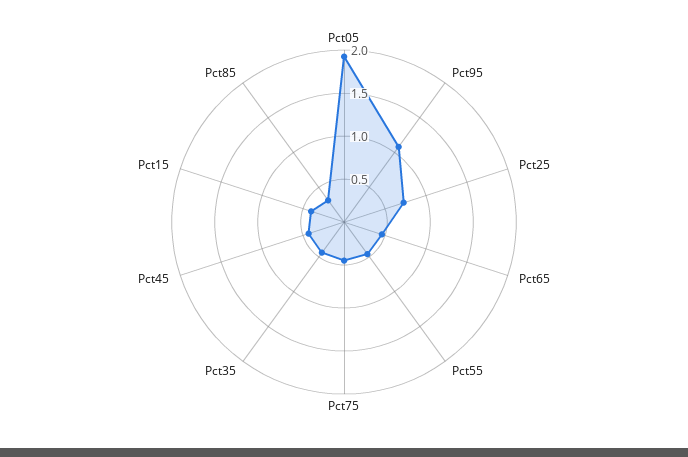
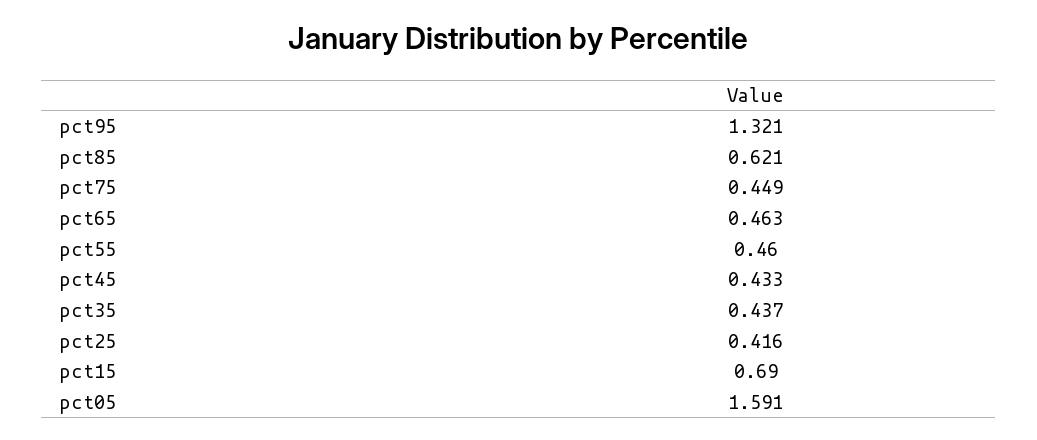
  {
-   "Pct05": 1.9,
+   "Pct05": 1.591,
-   "Pct95": 1.1,
+   "Pct95": 1.321,
-   "Pct25": 0.7,
+   "Pct25": 0.416,
    "Pct65": 0.463,
    "Pct55": 0.46,
    "Pct75": 0.449,
    "Pct35": 0.437,
    "Pct45": 0.433,
-   "Pct15": 0.4,
+   "Pct15": 0.69,
-   "Pct85": 0.3
+   "Pct85": 0.621
  }

